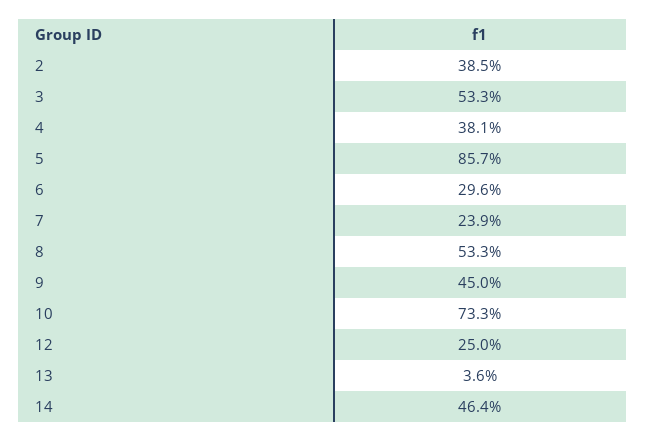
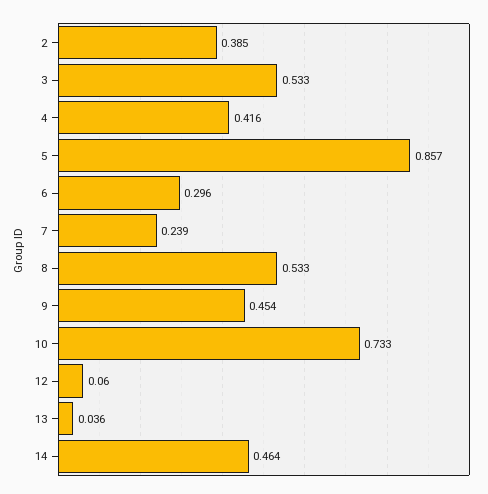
  {
    "2": 0.385,
    "3": 0.533,
-   "4": 0.381,
+   "4": 0.416,
    "5": 0.857,
    "6": 0.296,
    "7": 0.239,
    "8": 0.533,
-   "9": 0.45,
+   "9": 0.454,
    "10": 0.733,
-   "12": 0.25,
+   "12": 0.06,
    "13": 0.036,
    "14": 0.464
  }

